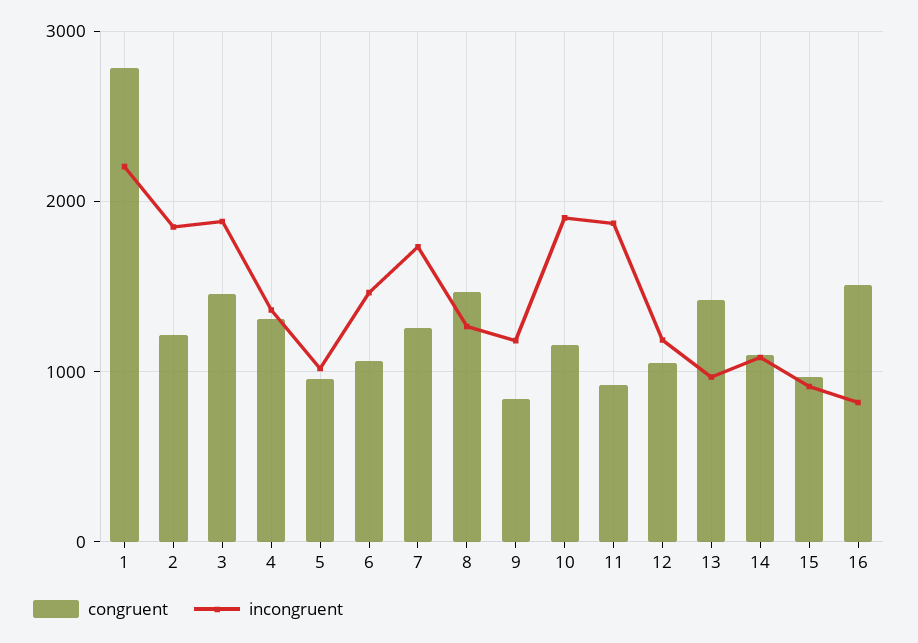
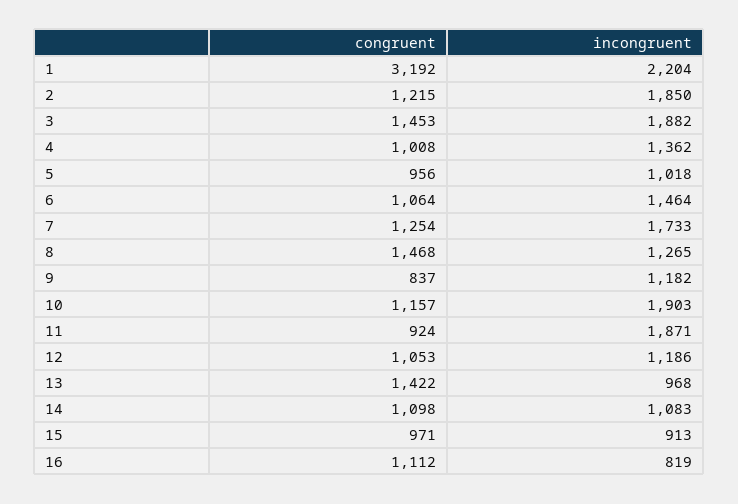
  {
    "congruent": {
-     "1": 2800,
+     "1": 3192,
      "2": 1215,
      "3": 1453,
-     "4": 1300,
+     "4": 1008,
      "5": 956,
      "6": 1064,
      "7": 1254,
      "8": 1468,
      "9": 837,
      "10": 1157,
      "11": 924,
      "12": 1053,
      "13": 1422,
      "14": 1098,
      "15": 971,
-     "16": 1500
+     "16": 1112
    },
    "incongruent": {
      "1": 2204,
      "2": 1850,
      "3": 1882,
      "4": 1362,
      "5": 1018,
      "6": 1464,
      "7": 1733,
      "8": 1265,
      "9": 1182,
      "10": 1903,
      "11": 1871,
      "12": 1186,
      "13": 968,
      "14": 1083,
      "15": 913,
      "16": 819
    }
  }

